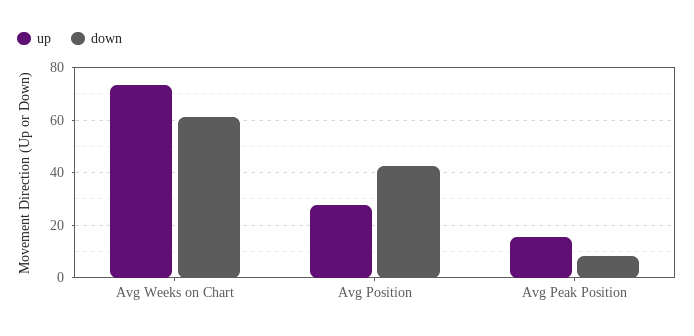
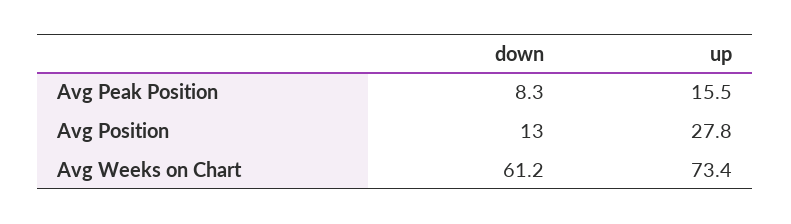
  {
    "up": {
      "Avg Weeks on Chart": 73.4,
      "Avg Position": 27.8,
      "Avg Peak Position": 15.5
    },
    "down": {
      "Avg Weeks on Chart": 61.2,
-     "Avg Position": 42.5,
+     "Avg Position": 13,
      "Avg Peak Position": 8.3
    }
  }

